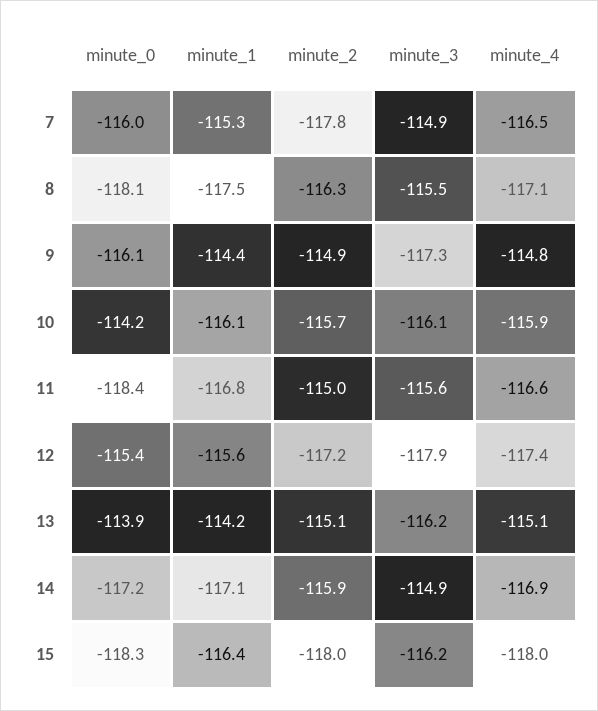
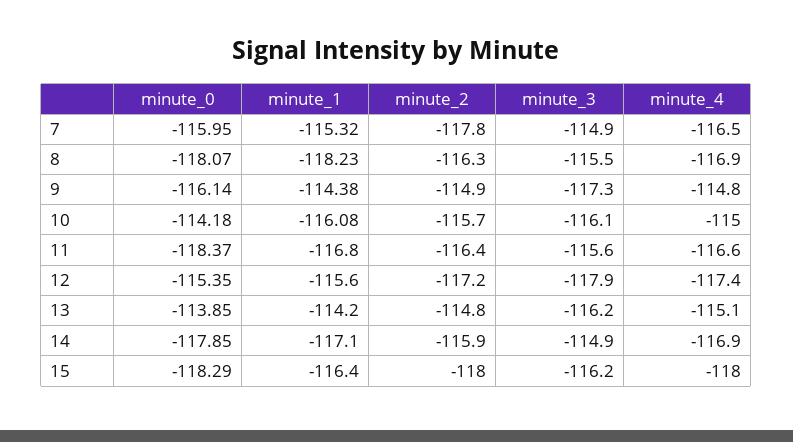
  {
    "minute_0": {
      "7": -115.95,
      "8": -118.07,
      "9": -116.14,
      "10": -114.18,
      "11": -118.37,
      "12": -115.35,
      "13": -113.85,
-     "14": -117.2,
+     "14": -117.85,
      "15": -118.29
    },
    "minute_1": {
      "7": -115.32,
-     "8": -117.5,
+     "8": -118.23,
      "9": -114.38,
      "10": -116.08,
      "11": -116.8,
      "12": -115.6,
      "13": -114.2,
      "14": -117.1,
      "15": -116.4
    },
    "minute_2": {
      "7": -117.8,
      "8": -116.3,
      "9": -114.9,
      "10": -115.7,
-     "11": -115,
+     "11": -116.4,
      "12": -117.2,
-     "13": -115.1,
+     "13": -114.8,
      "14": -115.9,
      "15": -118
    },
    "minute_3": {
      "7": -114.9,
      "8": -115.5,
      "9": -117.3,
      "10": -116.1,
      "11": -115.6,
      "12": -117.9,
      "13": -116.2,
      "14": -114.9,
      "15": -116.2
    },
    "minute_4": {
      "7": -116.5,
-     "8": -117.1,
+     "8": -116.9,
      "9": -114.8,
-     "10": -115.9,
+     "10": -115,
      "11": -116.6,
      "12": -117.4,
      "13": -115.1,
      "14": -116.9,
      "15": -118
    }
  }

